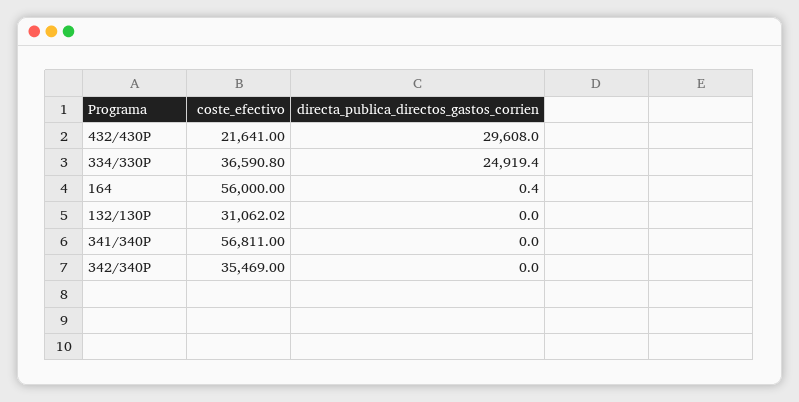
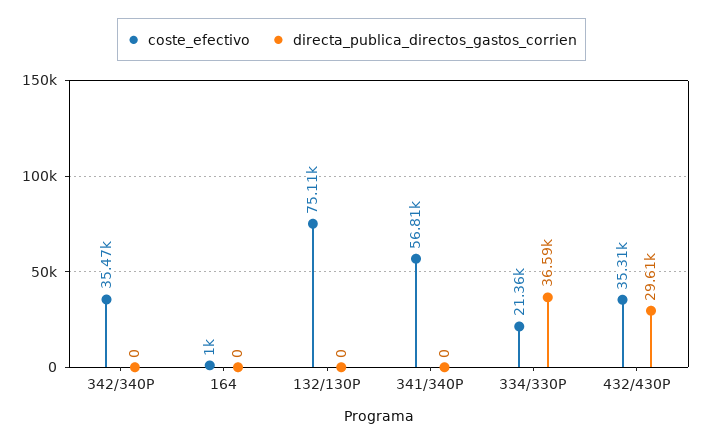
  {
    "coste_efectivo": {
-     "432/430P": 21641,
+     "432/430P": 35310,
-     "334/330P": 36590.8,
+     "334/330P": 21360,
-     "164": 56000,
+     "164": 1000,
-     "132/130P": 31062.02,
+     "132/130P": 75110,
      "341/340P": 56811,
      "342/340P": 35469
    },
    "directa_publica_directos_gastos_corrien": {
      "432/430P": 29608,
-     "334/330P": 24919.4,
+     "334/330P": 36590,
-     "164": 0.4,
+     "164": 0,
      "132/130P": 0,
      "341/340P": 0,
      "342/340P": 0
    }
  }

